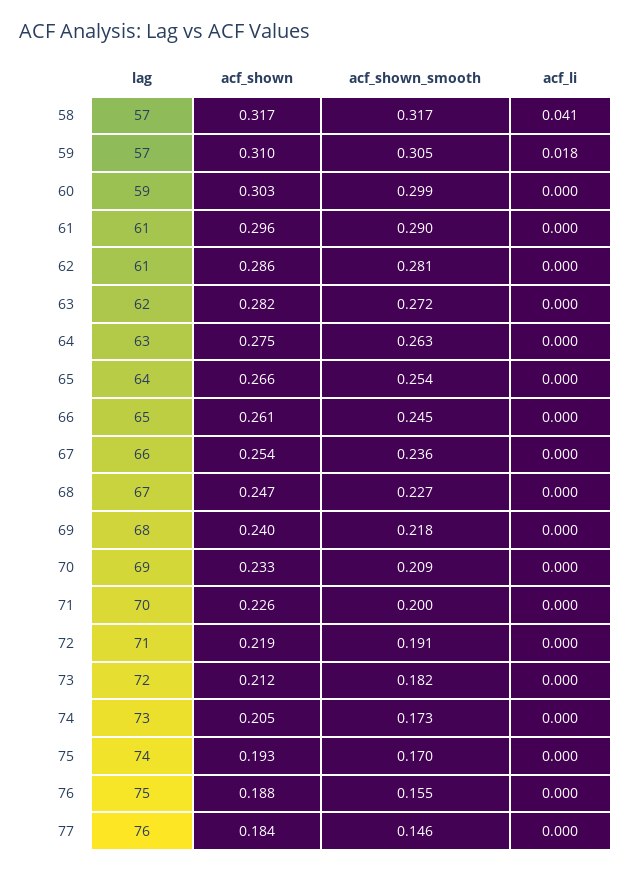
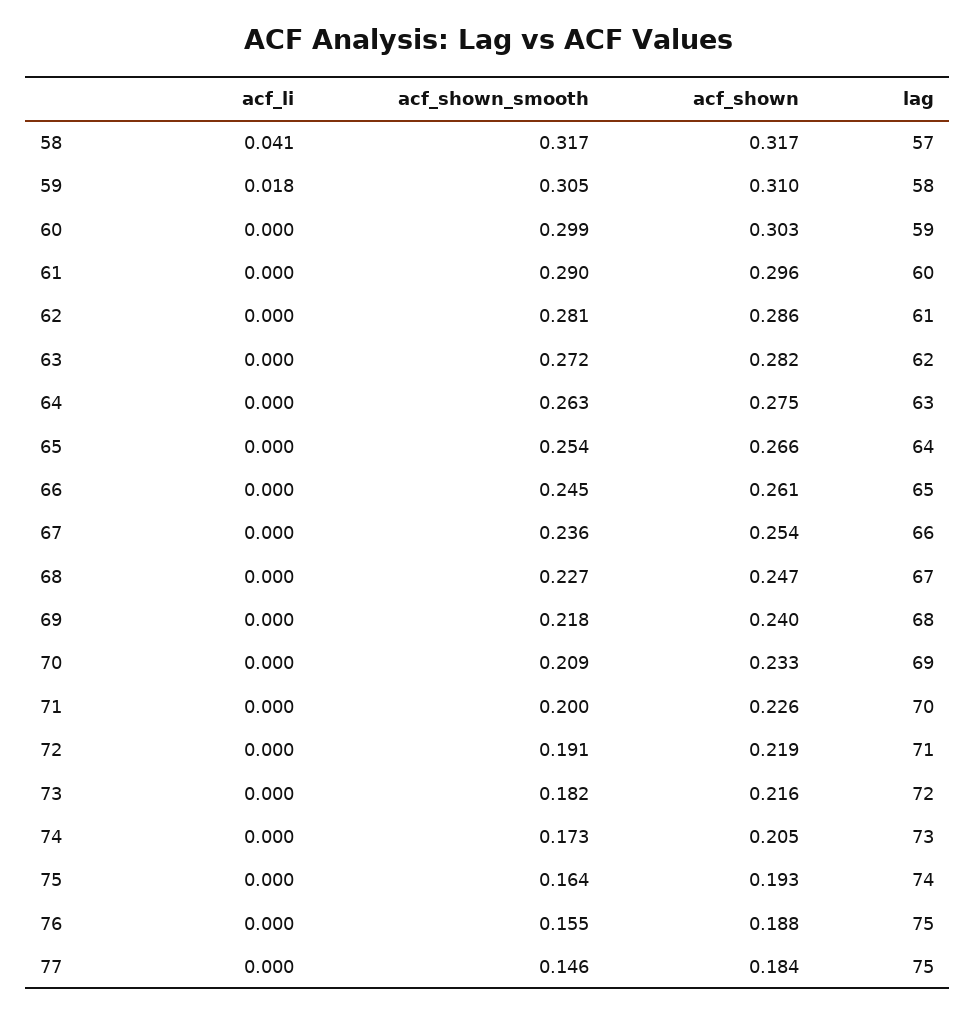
  {
    "lag": {
      "58": 57,
-     "59": 57,
+     "59": 58,
      "60": 59,
-     "61": 61,
+     "61": 60,
      "62": 61,
      "63": 62,
      "64": 63,
      "65": 64,
      "66": 65,
      "67": 66,
      "68": 67,
      "69": 68,
      "70": 69,
      "71": 70,
      "72": 71,
      "73": 72,
      "74": 73,
      "75": 74,
      "76": 75,
-     "77": 76
+     "77": 75
    },
    "acf_shown": {
      "58": 0.317,
      "59": 0.31,
      "60": 0.303,
      "61": 0.296,
      "62": 0.286,
      "63": 0.282,
      "64": 0.275,
      "65": 0.266,
      "66": 0.261,
      "67": 0.254,
      "68": 0.247,
      "69": 0.24,
      "70": 0.233,
      "71": 0.226,
      "72": 0.219,
-     "73": 0.212,
+     "73": 0.216,
      "74": 0.205,
      "75": 0.193,
      "76": 0.188,
      "77": 0.184
    },
    "acf_shown_smooth": {
      "58": 0.317,
      "59": 0.305,
      "60": 0.299,
      "61": 0.29,
      "62": 0.281,
      "63": 0.272,
      "64": 0.263,
      "65": 0.254,
      "66": 0.245,
      "67": 0.236,
      "68": 0.227,
      "69": 0.218,
      "70": 0.209,
      "71": 0.2,
      "72": 0.191,
      "73": 0.182,
      "74": 0.173,
-     "75": 0.17,
+     "75": 0.164,
      "76": 0.155,
      "77": 0.146
    },
    "acf_li": {
      "58": 0.041,
      "59": 0.018,
      "60": 0,
      "61": 0,
      "62": 0,
      "63": 0,
      "64": 0,
      "65": 0,
      "66": 0,
      "67": 0,
      "68": 0,
      "69": 0,
      "70": 0,
      "71": 0,
      "72": 0,
      "73": 0,
      "74": 0,
      "75": 0,
      "76": 0,
      "77": 0
    }
  }

